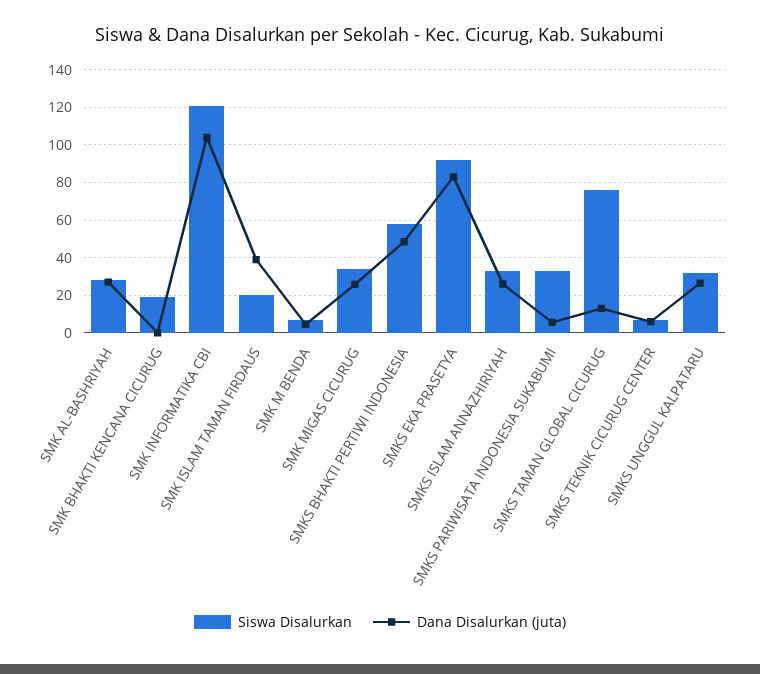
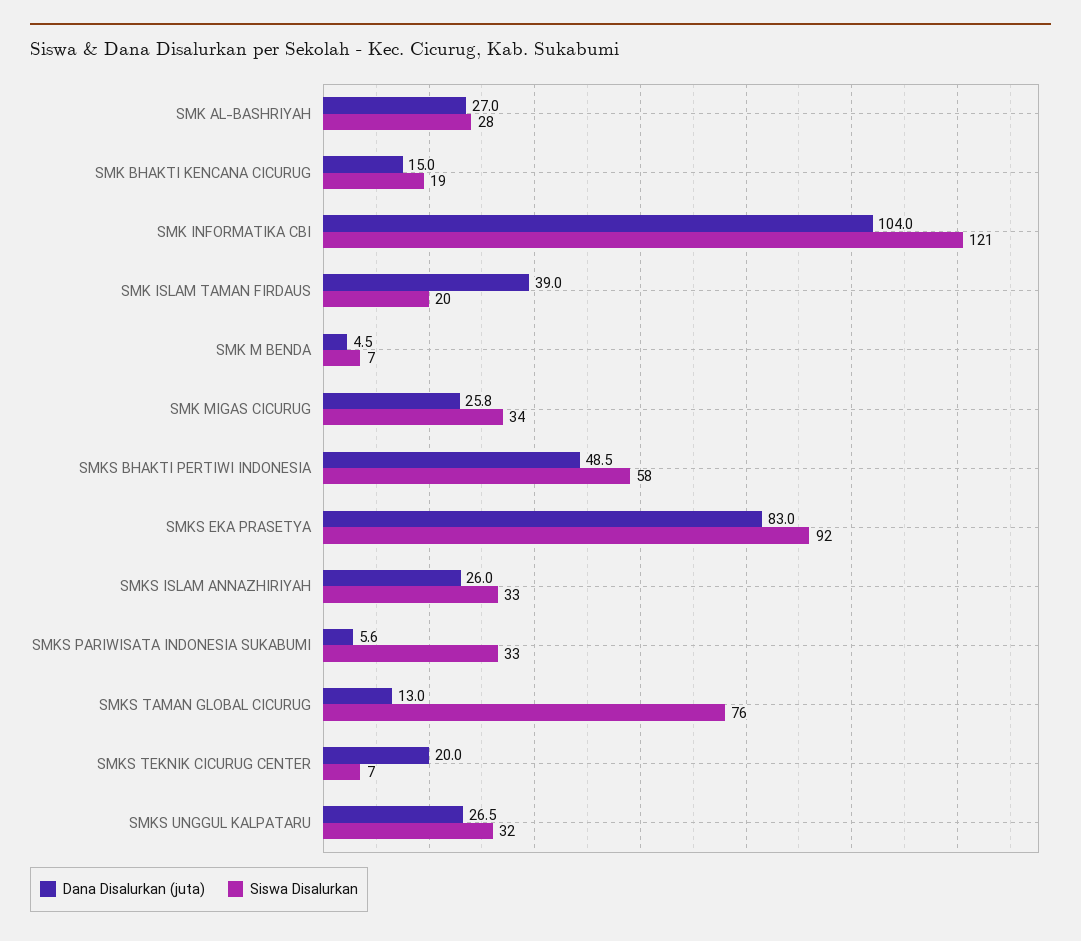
  {
    "Siswa Disalurkan": {
      "SMK AL-BASHRIYAH": 28,
      "SMK BHAKTI KENCANA CICURUG": 19,
      "SMK INFORMATIKA CBI": 121,
      "SMK ISLAM TAMAN FIRDAUS": 20,
      "SMK M BENDA": 7,
      "SMK MIGAS CICURUG": 34,
      "SMKS BHAKTI PERTIWI INDONESIA": 58,
      "SMKS EKA PRASETYA": 92,
      "SMKS ISLAM ANNAZHIRIYAH": 33,
      "SMKS PARIWISATA INDONESIA SUKABUMI": 33,
      "SMKS TAMAN GLOBAL CICURUG": 76,
      "SMKS TEKNIK CICURUG CENTER": 7,
      "SMKS UNGGUL KALPATARU": 32
    },
    "Dana Disalurkan (juta)": {
      "SMK AL-BASHRIYAH": 27,
-     "SMK BHAKTI KENCANA CICURUG": 0,
+     "SMK BHAKTI KENCANA CICURUG": 15,
      "SMK INFORMATIKA CBI": 104,
      "SMK ISLAM TAMAN FIRDAUS": 39,
      "SMK M BENDA": 4.5,
      "SMK MIGAS CICURUG": 25.8,
      "SMKS BHAKTI PERTIWI INDONESIA": 48.5,
      "SMKS EKA PRASETYA": 83,
      "SMKS ISLAM ANNAZHIRIYAH": 26,
      "SMKS PARIWISATA INDONESIA SUKABUMI": 5.6,
      "SMKS TAMAN GLOBAL CICURUG": 13,
-     "SMKS TEKNIK CICURUG CENTER": 5,
+     "SMKS TEKNIK CICURUG CENTER": 20,
      "SMKS UNGGUL KALPATARU": 26.5
    }
  }

